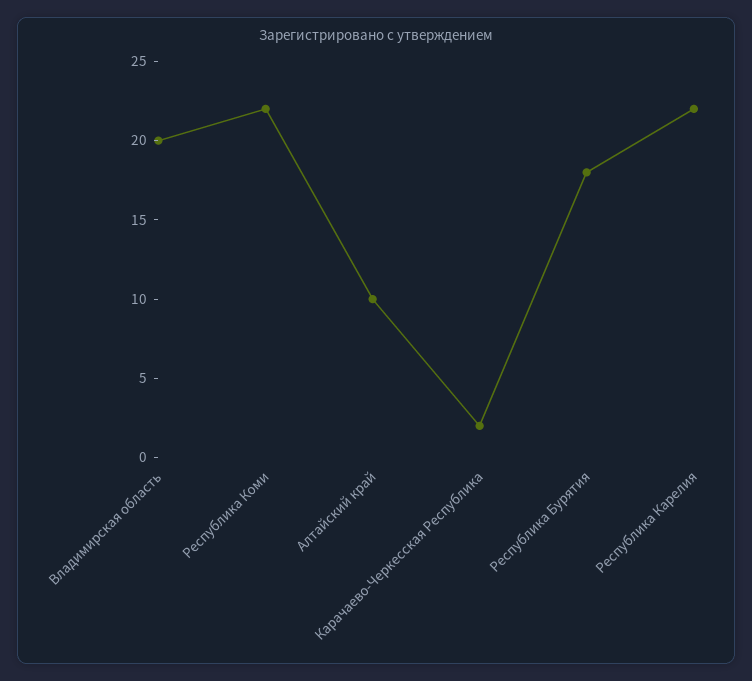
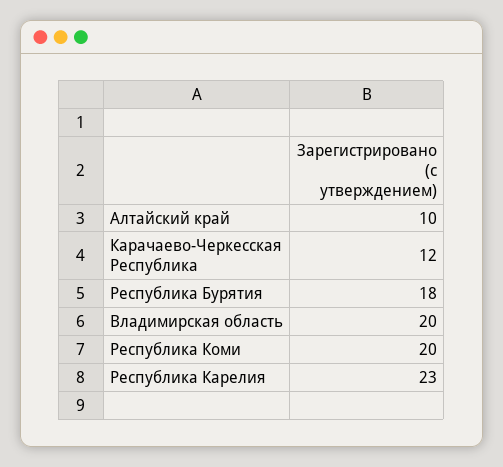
  {
    "Владимирская область": 20,
-   "Республика Коми": 22,
+   "Республика Коми": 20,
    "Алтайский край": 10,
-   "Карачаево-Черкесская Республика": 2,
+   "Карачаево-Черкесская Республика": 12,
    "Республика Бурятия": 18,
-   "Республика Карелия": 22
+   "Республика Карелия": 23
  }

